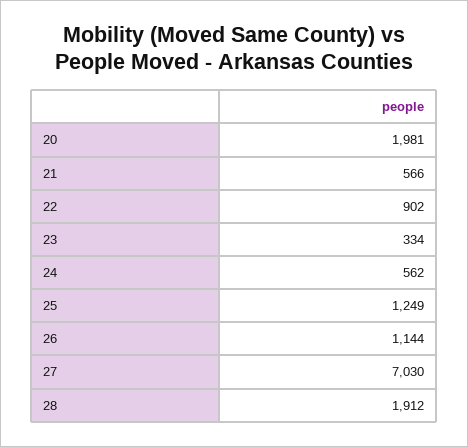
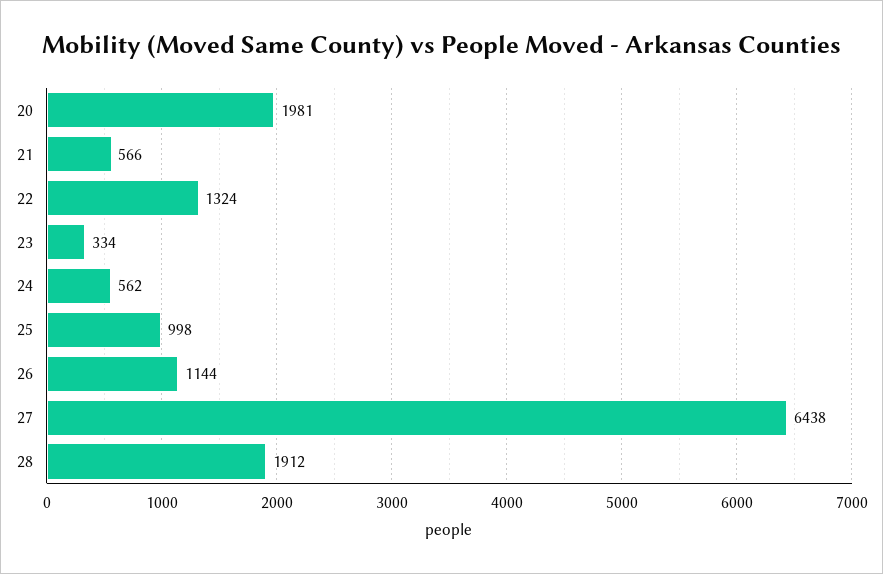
  {
    "20": 1981,
    "21": 566,
-   "22": 902,
+   "22": 1324,
    "23": 334,
    "24": 562,
-   "25": 1249,
+   "25": 998,
    "26": 1144,
-   "27": 7030,
+   "27": 6438,
    "28": 1912
  }

